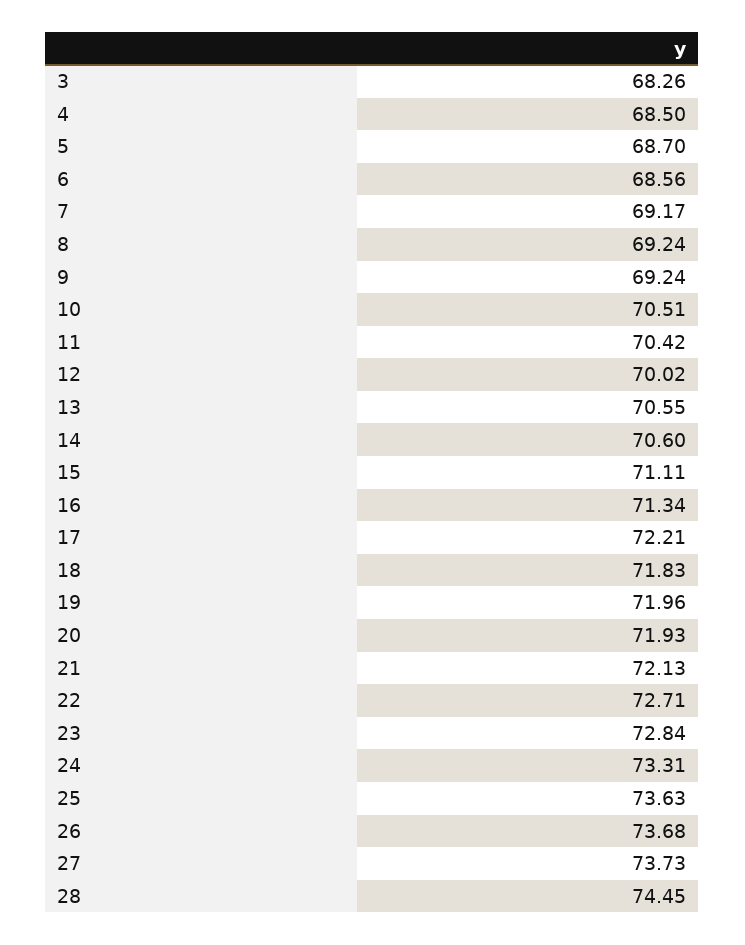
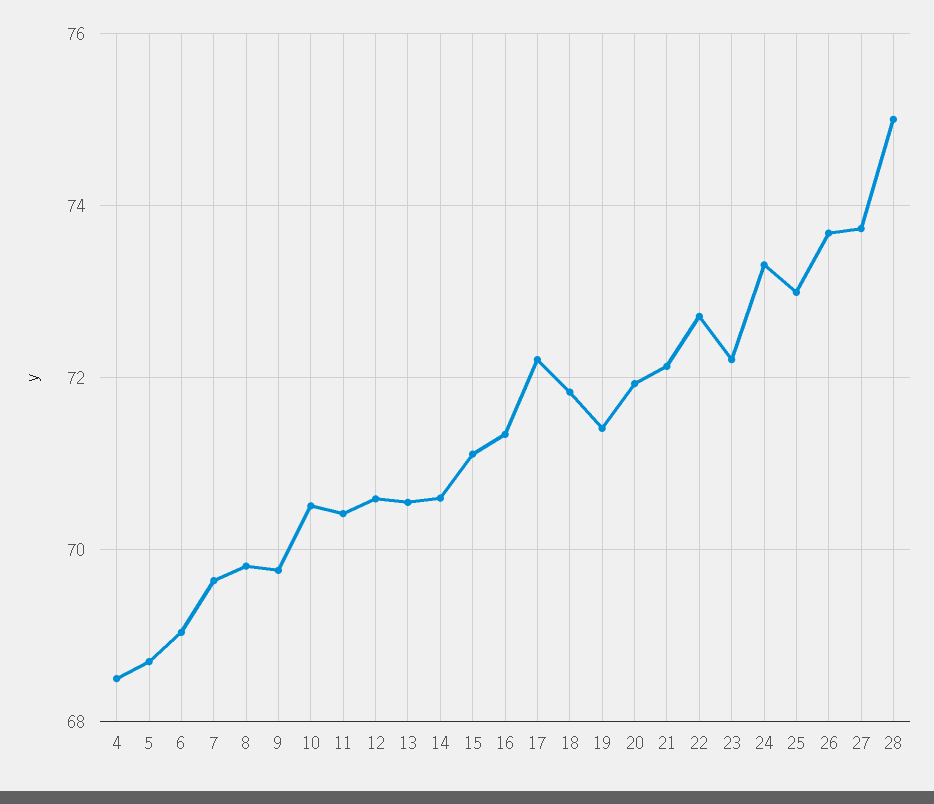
  {
-   "3": 68.26,
    "4": 68.5,
    "5": 68.7,
-   "6": 68.56,
+   "6": 69,
-   "7": 69.17,
+   "7": 69.6,
-   "8": 69.24,
+   "8": 69.8,
-   "9": 69.24,
+   "9": 69.8,
    "10": 70.51,
    "11": 70.42,
-   "12": 70.02,
+   "12": 70.6,
    "13": 70.55,
    "14": 70.6,
    "15": 71.11,
    "16": 71.34,
    "17": 72.21,
    "18": 71.83,
-   "19": 71.96,
+   "19": 71.4,
    "20": 71.93,
    "21": 72.13,
    "22": 72.71,
-   "23": 72.84,
+   "23": 72.2,
    "24": 73.31,
-   "25": 73.63,
+   "25": 73,
    "26": 73.68,
    "27": 73.73,
-   "28": 74.45
+   "28": 75
  }

